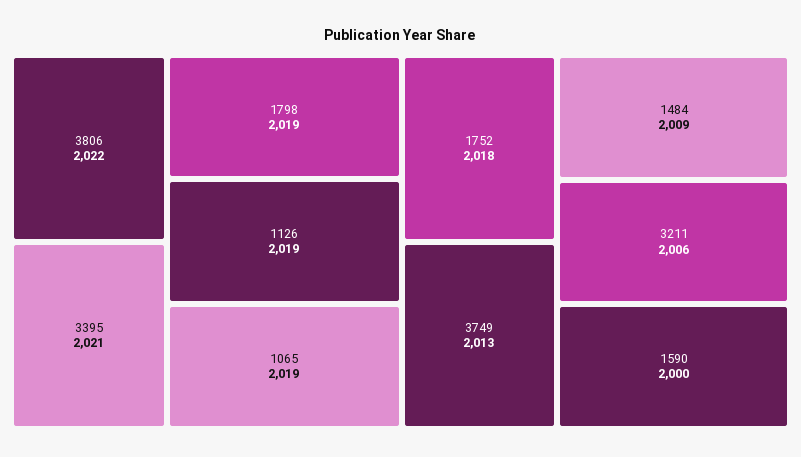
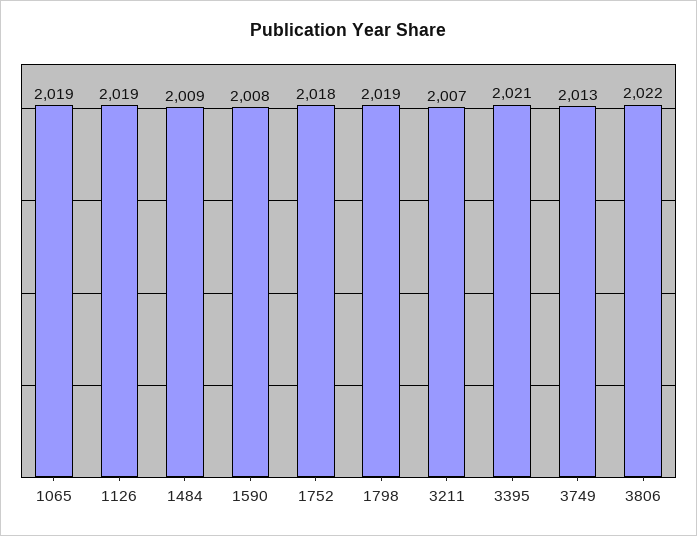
  {
    "3806": 2022,
    "3395": 2021,
    "1798": 2019,
    "1126": 2019,
    "1065": 2019,
    "1752": 2018,
    "3749": 2013,
    "1484": 2009,
-   "3211": 2006,
+   "3211": 2007,
-   "1590": 2000
+   "1590": 2008
  }

